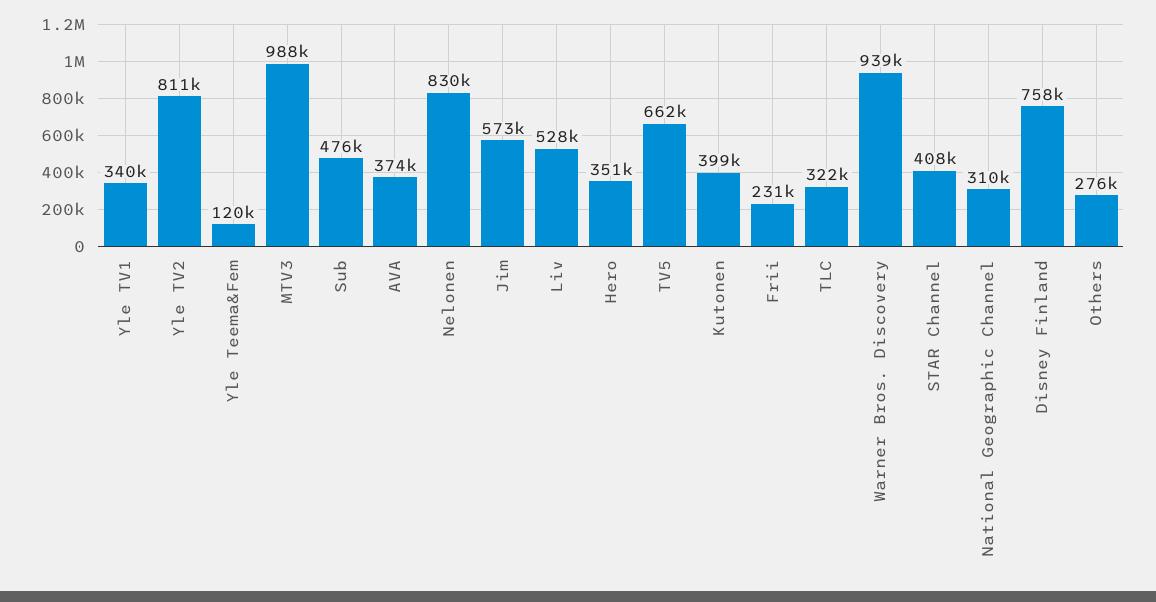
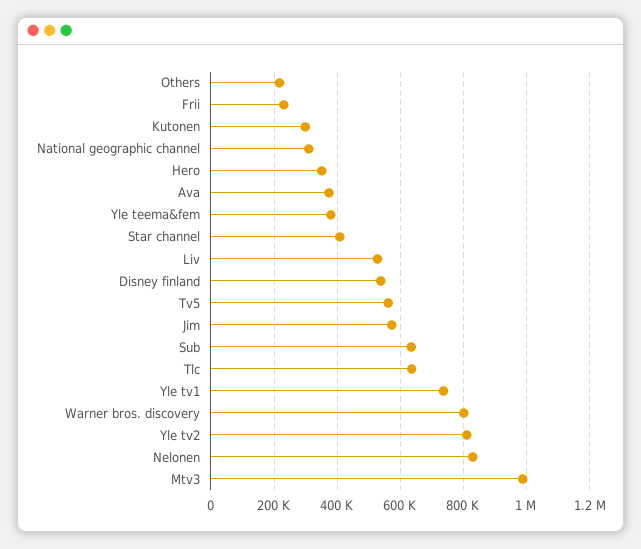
  {
-   "Yle TV1": 340000,
+   "Yle TV1": 740000,
    "Yle TV2": 811000,
-   "Yle Teema&Fem": 120000,
+   "Yle Teema&Fem": 380000,
    "MTV3": 988000,
-   "Sub": 476000,
+   "Sub": 640000,
    "AVA": 374000,
    "Nelonen": 830000,
    "Jim": 573000,
    "Liv": 528000,
    "Hero": 351000,
-   "TV5": 662000,
+   "TV5": 560000,
-   "Kutonen": 399000,
+   "Kutonen": 300000,
    "Frii": 231000,
-   "TLC": 322000,
+   "TLC": 640000,
-   "Warner Bros. Discovery": 939000,
+   "Warner Bros. Discovery": 800000,
    "STAR Channel": 408000,
    "National Geographic Channel": 310000,
-   "Disney Finland": 758000,
+   "Disney Finland": 540000,
-   "Others": 276000
+   "Others": 220000
  }

